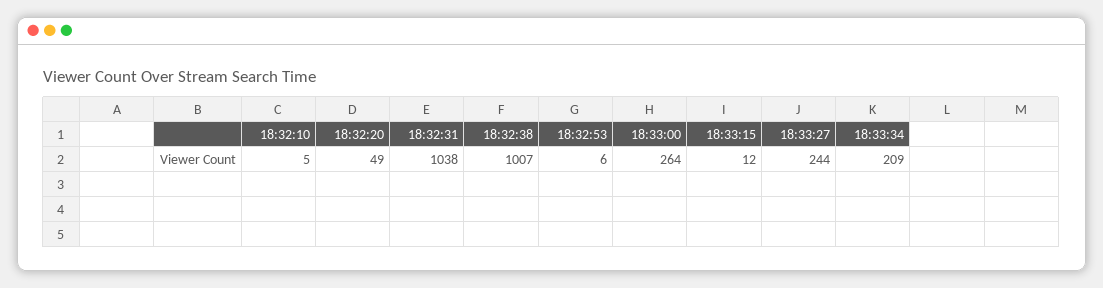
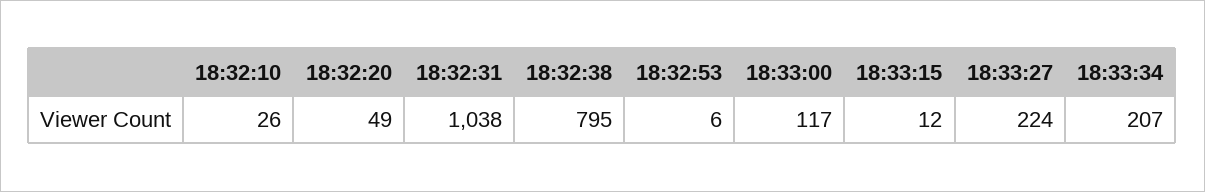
  {
-   "18:32:10": 5,
+   "18:32:10": 26,
    "18:32:20": 49,
    "18:32:31": 1038,
-   "18:32:38": 1007,
+   "18:32:38": 795,
    "18:32:53": 6,
-   "18:33:00": 264,
+   "18:33:00": 117,
    "18:33:15": 12,
-   "18:33:27": 244,
+   "18:33:27": 224,
-   "18:33:34": 209
+   "18:33:34": 207
  }

